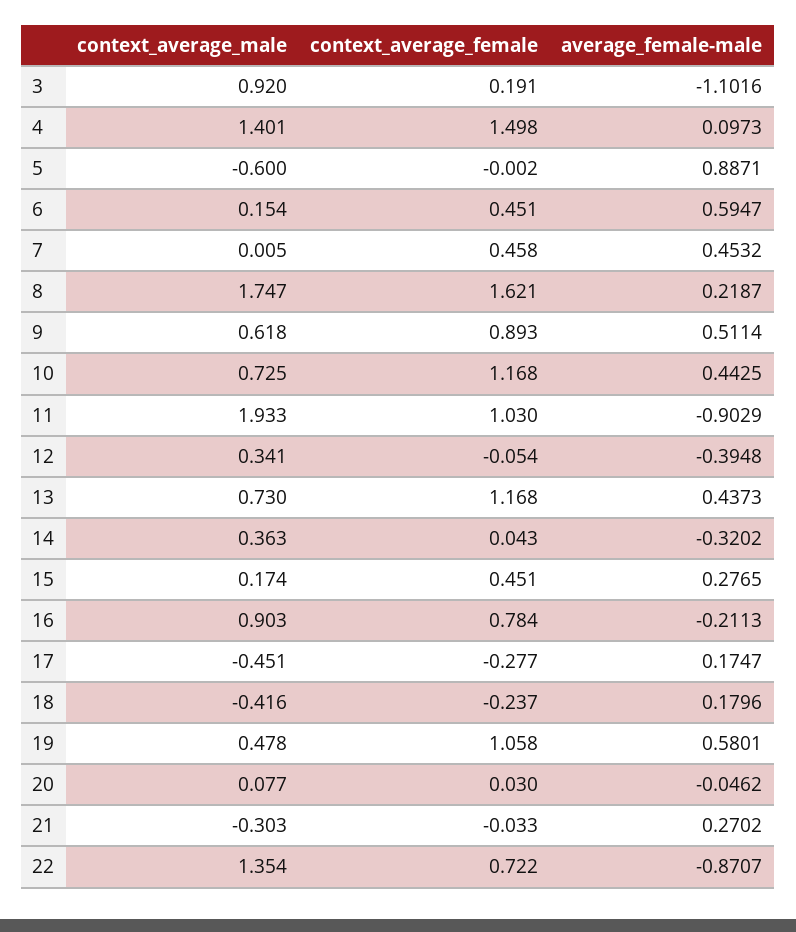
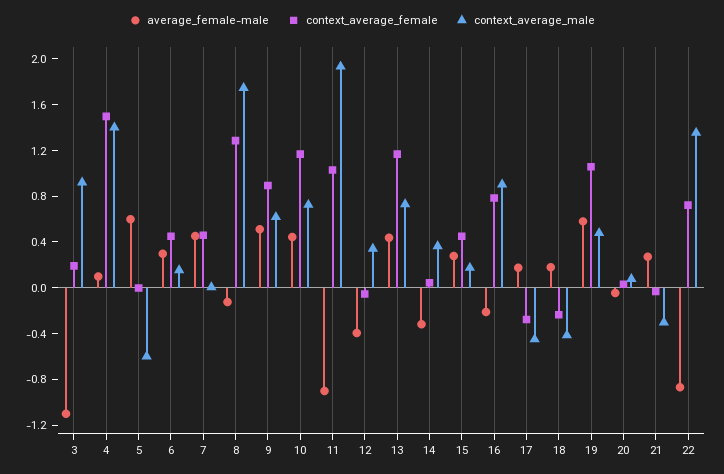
  {
    "context_average_male": {
      "3": 0.92,
      "4": 1.401,
      "5": -0.6,
      "6": 0.154,
      "7": 0.005,
      "8": 1.747,
      "9": 0.618,
      "10": 0.725,
      "11": 1.933,
      "12": 0.341,
      "13": 0.73,
      "14": 0.363,
      "15": 0.174,
      "16": 0.903,
      "17": -0.451,
      "18": -0.416,
      "19": 0.478,
      "20": 0.077,
      "21": -0.303,
      "22": 1.354
    },
    "context_average_female": {
      "3": 0.191,
      "4": 1.498,
      "5": -0.002,
      "6": 0.451,
      "7": 0.458,
-     "8": 1.621,
+     "8": 1.3,
      "9": 0.893,
      "10": 1.168,
      "11": 1.03,
      "12": -0.054,
      "13": 1.168,
      "14": 0.043,
      "15": 0.451,
      "16": 0.784,
      "17": -0.277,
      "18": -0.237,
      "19": 1.058,
      "20": 0.03,
      "21": -0.033,
      "22": 0.722
    },
    "average_female-male": {
      "3": -1.1016,
      "4": 0.0973,
-     "5": 0.8871,
+     "5": 0.6,
-     "6": 0.5947,
+     "6": 0.3,
      "7": 0.4532,
-     "8": 0.2187,
+     "8": -0.1,
      "9": 0.5114,
      "10": 0.4425,
      "11": -0.9029,
      "12": -0.3948,
      "13": 0.4373,
      "14": -0.3202,
      "15": 0.2765,
      "16": -0.2113,
      "17": 0.1747,
      "18": 0.1796,
      "19": 0.5801,
      "20": -0.0462,
      "21": 0.2702,
      "22": -0.8707
    }
  }

